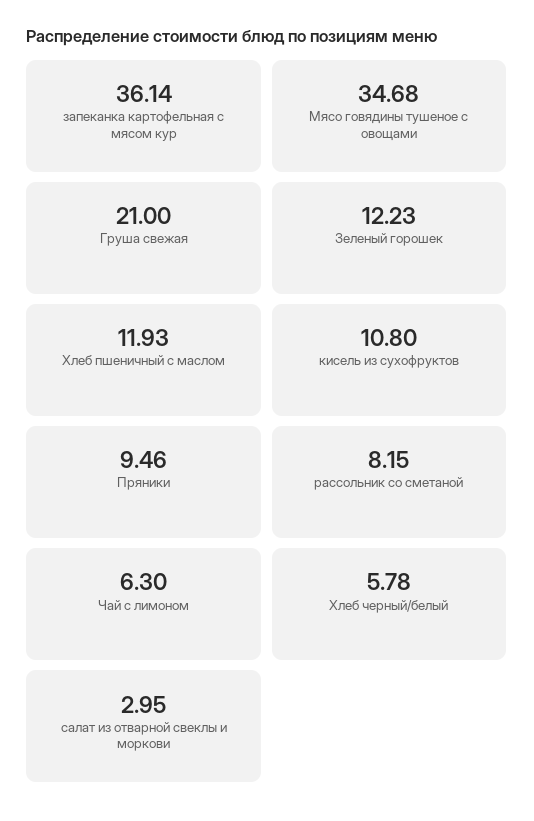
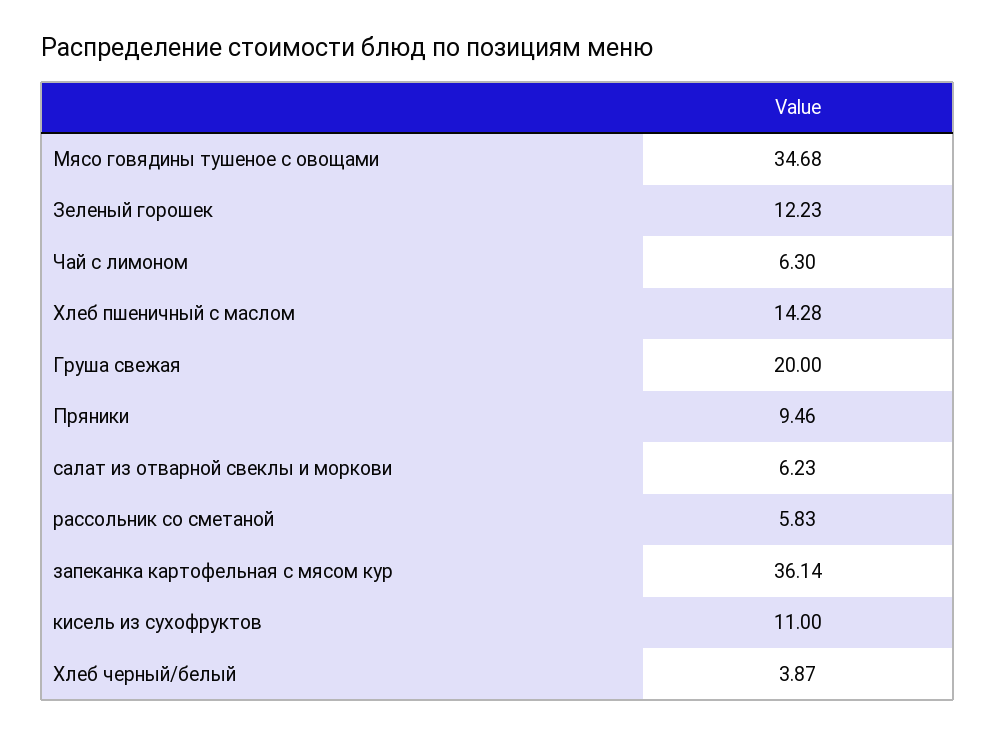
  {
    "запеканка картофельная с мясом кур": 36.14,
    "Мясо говядины тушеное с овощами": 34.68,
-   "Груша свежая": 21,
+   "Груша свежая": 20,
    "Зеленый горошек": 12.23,
-   "Хлеб пшеничный с маслом": 11.93,
+   "Хлеб пшеничный с маслом": 14.28,
-   "кисель из сухофруктов": 10.8,
+   "кисель из сухофруктов": 11,
    "Пряники": 9.46,
-   "рассольник со сметаной": 8.15,
+   "рассольник со сметаной": 5.83,
    "Чай с лимоном": 6.3,
-   "Хлеб черный/белый": 5.78,
+   "Хлеб черный/белый": 3.87,
-   "салат из отварной свеклы и моркови": 2.95
+   "салат из отварной свеклы и моркови": 6.23
  }

